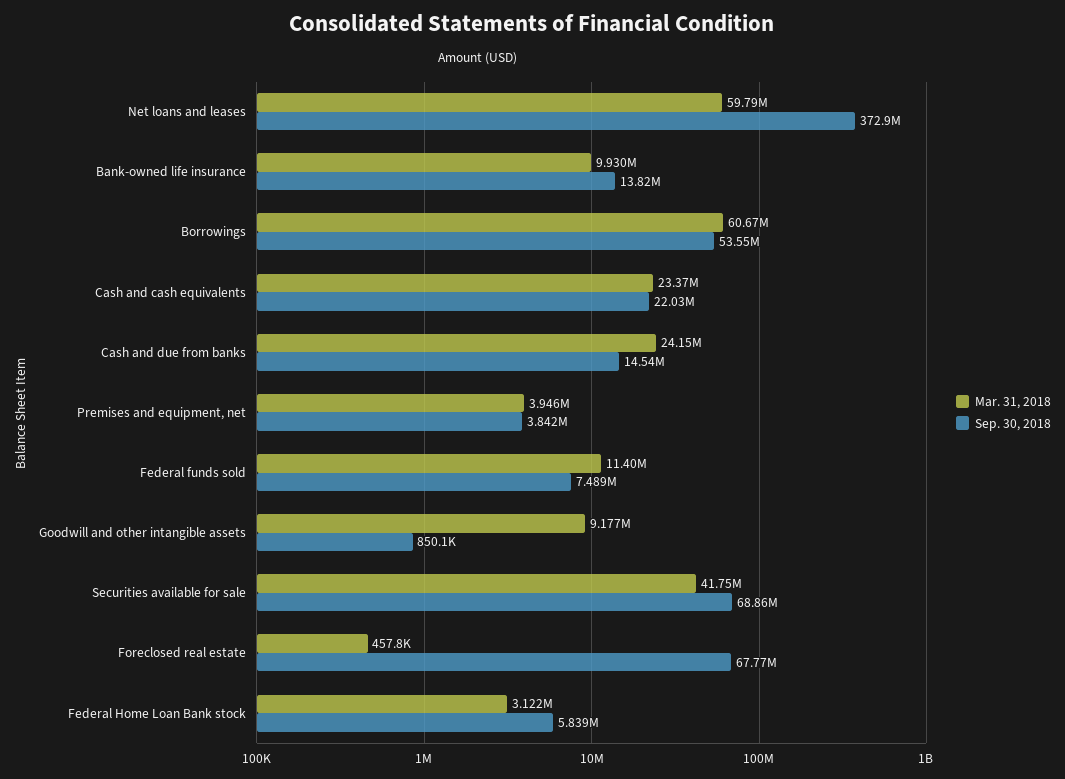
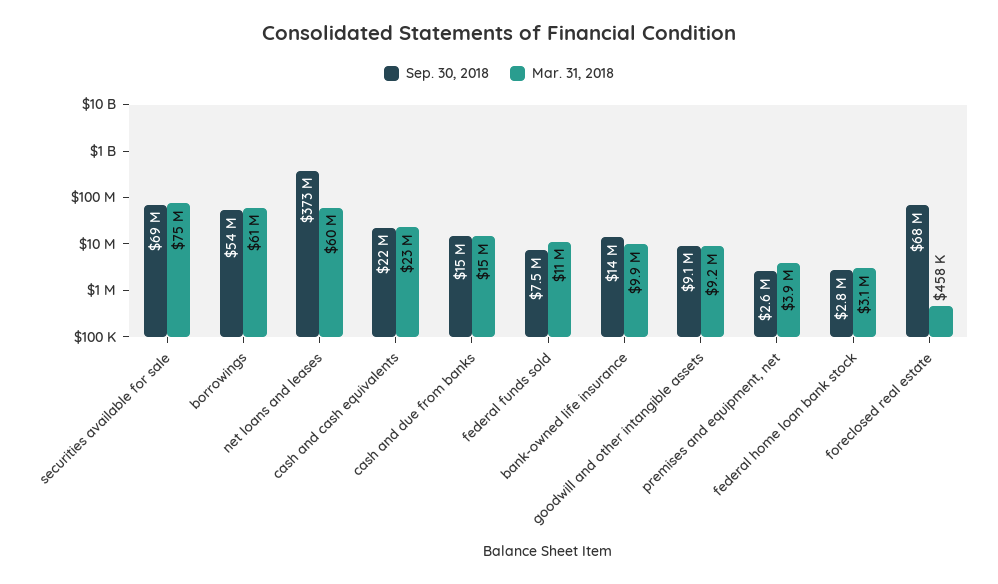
  {
    "Mar. 31, 2018": {
      "Net loans and leases": 59790000,
      "Bank-owned life insurance": 9930000,
      "Borrowings": 60670000,
      "Cash and cash equivalents": 23370000,
-     "Cash and due from banks": 24150000,
+     "Cash and due from banks": 15000000,
      "Premises and equipment, net": 3946000,
      "Federal funds sold": 11400000,
      "Goodwill and other intangible assets": 9177000,
-     "Securities available for sale": 41750000,
+     "Securities available for sale": 75000000,
      "Foreclosed real estate": 457800,
      "Federal Home Loan Bank stock": 3122000
    },
    "Sep. 30, 2018": {
      "Net loans and leases": 372900000,
      "Bank-owned life insurance": 13820000,
      "Borrowings": 53550000,
      "Cash and cash equivalents": 22030000,
      "Cash and due from banks": 14540000,
-     "Premises and equipment, net": 3842000,
+     "Premises and equipment, net": 2600000,
      "Federal funds sold": 7489000,
-     "Goodwill and other intangible assets": 850100,
+     "Goodwill and other intangible assets": 9100000,
      "Securities available for sale": 68860000,
      "Foreclosed real estate": 67770000,
-     "Federal Home Loan Bank stock": 5839000
+     "Federal Home Loan Bank stock": 2800000
    }
  }

